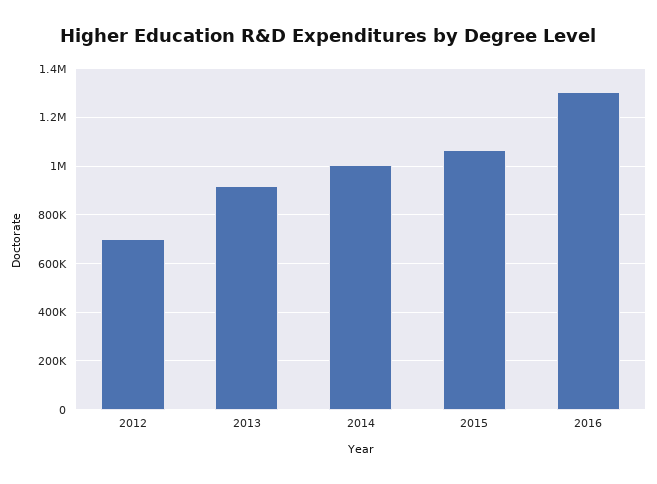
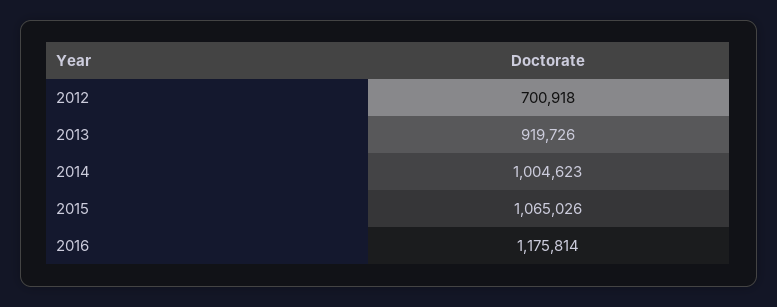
  {
    "2012": 700918,
    "2013": 919726,
    "2014": 1004623,
    "2015": 1065026,
-   "2016": 1300000
+   "2016": 1175814
  }

